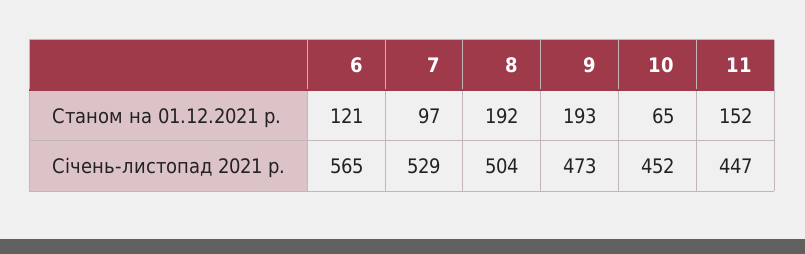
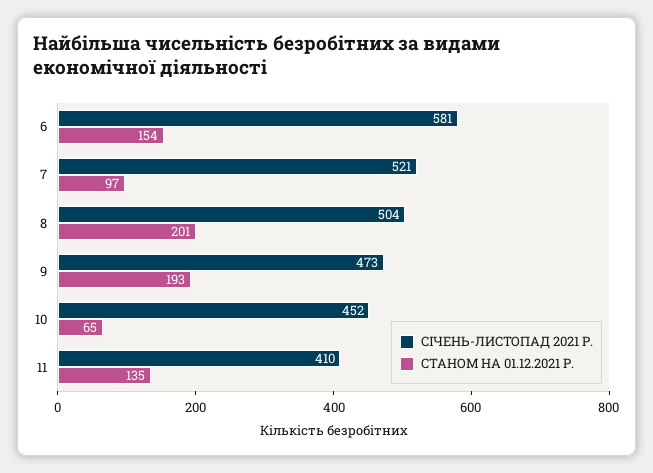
  {
    "Станом на 01.12.2021 р.": {
-     "6": 121,
+     "6": 154,
      "7": 97,
-     "8": 192,
+     "8": 201,
      "9": 193,
      "10": 65,
-     "11": 152
+     "11": 135
    },
    "Січень-листопад 2021 р.": {
-     "6": 565,
+     "6": 581,
-     "7": 529,
+     "7": 521,
      "8": 504,
      "9": 473,
      "10": 452,
-     "11": 447
+     "11": 410
    }
  }

